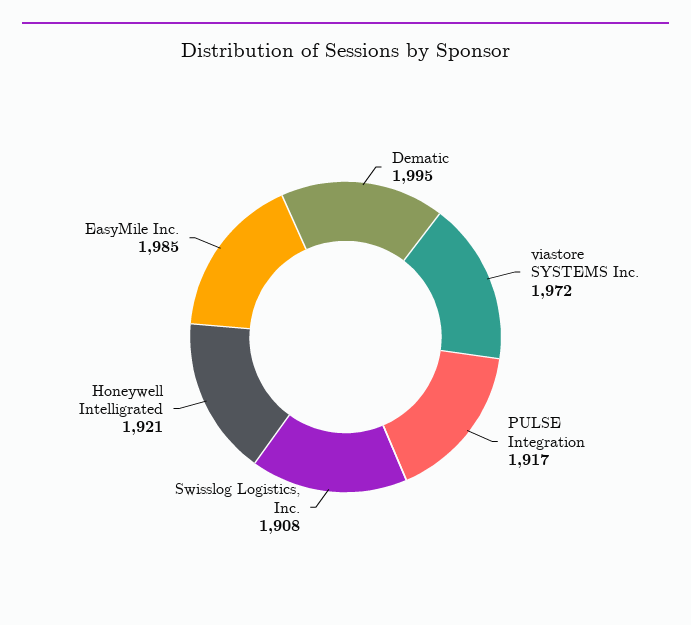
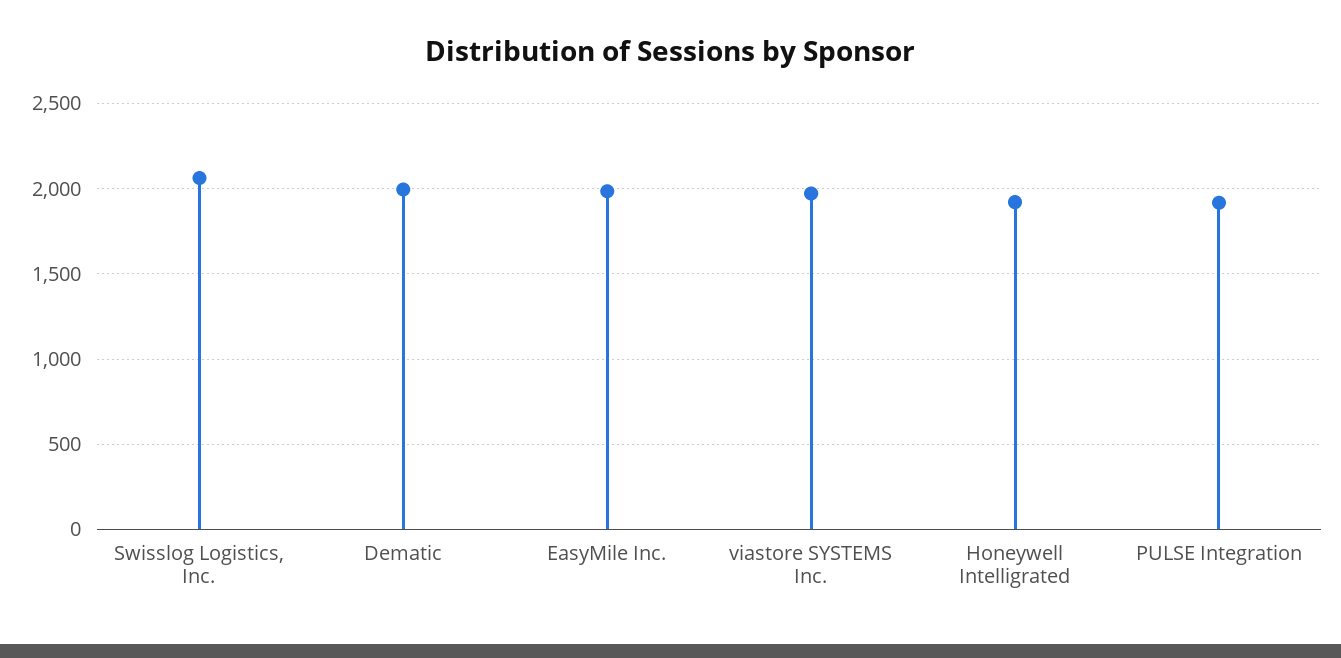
  {
    "Dematic": 1995,
    "viastore SYSTEMS Inc.": 1972,
    "PULSE Integration": 1917,
-   "Swisslog Logistics, Inc.": 1908,
+   "Swisslog Logistics, Inc.": 2050,
    "Honeywell Intelligrated": 1921,
    "EasyMile Inc.": 1985
  }

